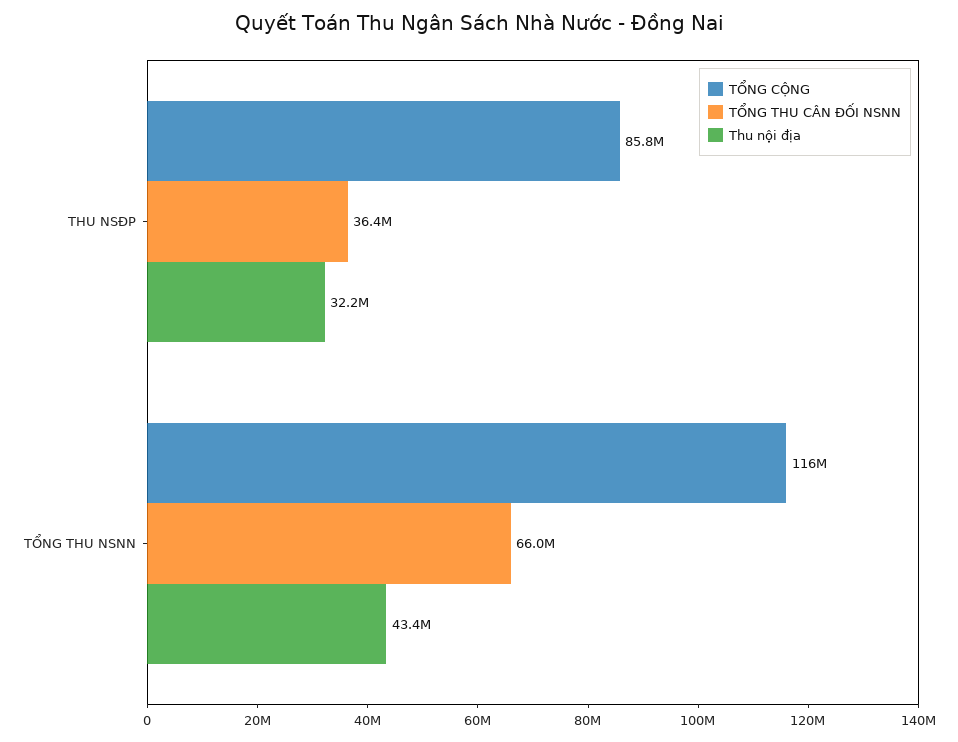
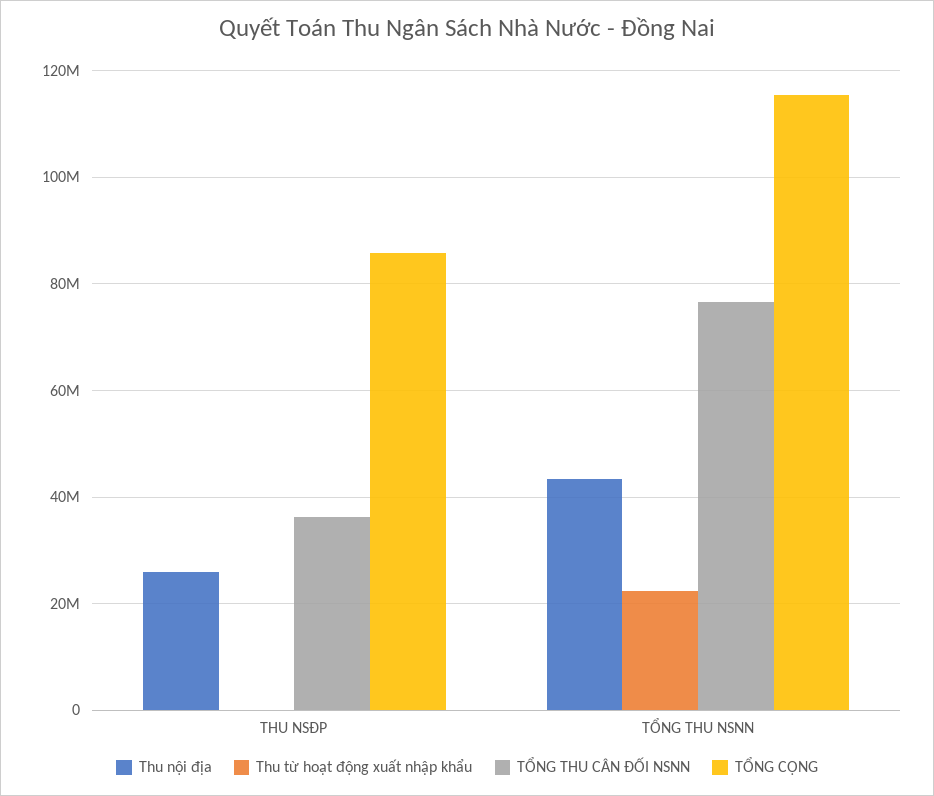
  {
    "TỔNG CỘNG": {
      "THU NSĐP": 85800000,
      "TỔNG THU NSNN": 116000000
    },
    "TỔNG THU CÂN ĐỐI NSNN": {
      "THU NSĐP": 36400000,
-     "TỔNG THU NSNN": 66000000
+     "TỔNG THU NSNN": 76000000
    },
    "Thu nội địa": {
-     "THU NSĐP": 32200000,
+     "THU NSĐP": 26000000,
      "TỔNG THU NSNN": 43400000
-   }
+   },
+   "Thu từ hoạt động xuất nhập khẩu": {
+     "THU NSĐP": 0,
+     "TỔNG THU NSNN": 22000000
+   }
  }

